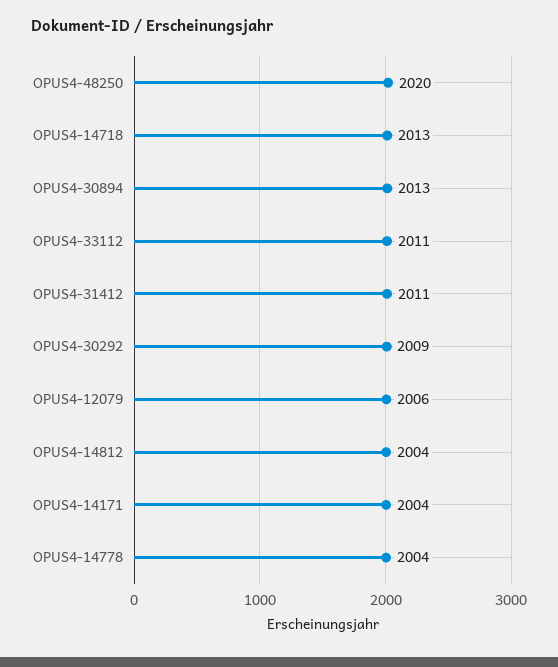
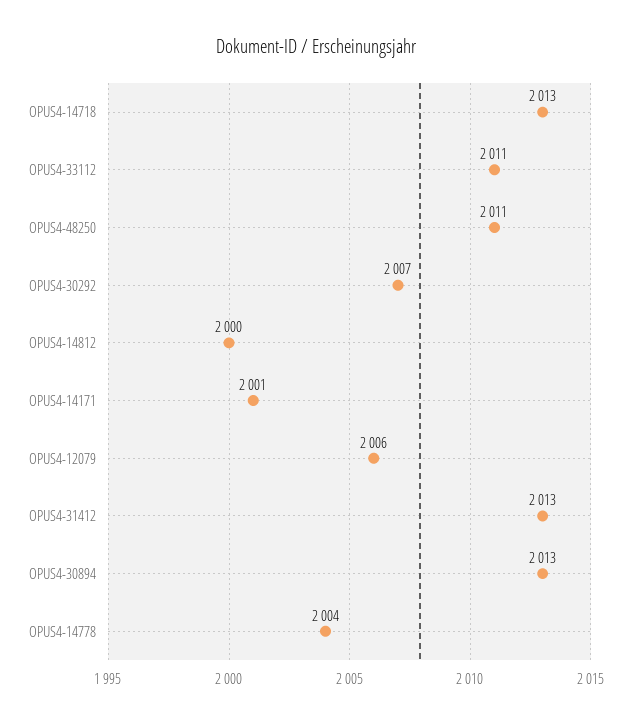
  {
-   "OPUS4-48250": 2020,
+   "OPUS4-48250": 2011,
    "OPUS4-14718": 2013,
    "OPUS4-30894": 2013,
    "OPUS4-33112": 2011,
-   "OPUS4-31412": 2011,
+   "OPUS4-31412": 2013,
-   "OPUS4-30292": 2009,
+   "OPUS4-30292": 2007,
    "OPUS4-12079": 2006,
-   "OPUS4-14812": 2004,
+   "OPUS4-14812": 2000,
-   "OPUS4-14171": 2004,
+   "OPUS4-14171": 2001,
    "OPUS4-14778": 2004
  }

